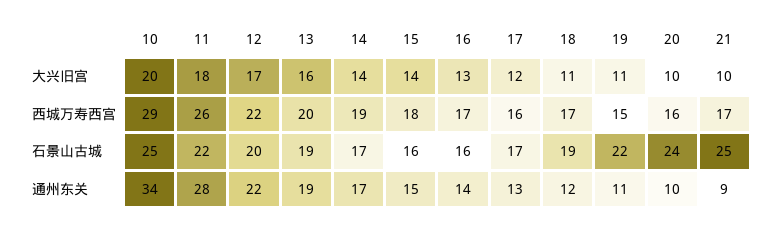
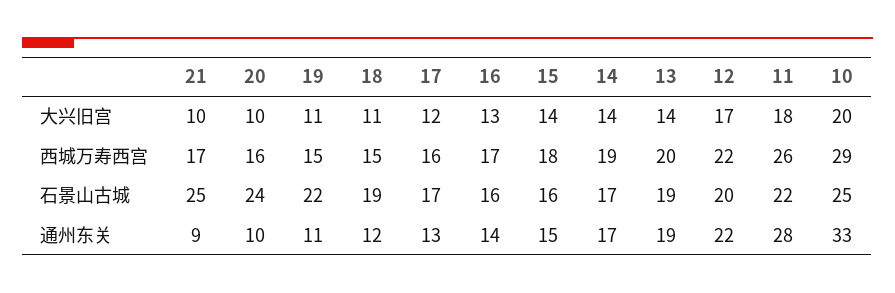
  {
    "10": {
      "大兴旧宫": 20,
      "西城万寿西宫": 29,
      "石景山古城": 25,
-     "通州东关": 34
+     "通州东关": 33
    },
    "11": {
      "大兴旧宫": 18,
      "西城万寿西宫": 26,
      "石景山古城": 22,
      "通州东关": 28
    },
    "12": {
      "大兴旧宫": 17,
      "西城万寿西宫": 22,
      "石景山古城": 20,
      "通州东关": 22
    },
    "13": {
-     "大兴旧宫": 16,
+     "大兴旧宫": 14,
      "西城万寿西宫": 20,
      "石景山古城": 19,
      "通州东关": 19
    },
    "14": {
      "大兴旧宫": 14,
      "西城万寿西宫": 19,
      "石景山古城": 17,
      "通州东关": 17
    },
    "15": {
      "大兴旧宫": 14,
      "西城万寿西宫": 18,
      "石景山古城": 16,
      "通州东关": 15
    },
    "16": {
      "大兴旧宫": 13,
      "西城万寿西宫": 17,
      "石景山古城": 16,
      "通州东关": 14
    },
    "17": {
      "大兴旧宫": 12,
      "西城万寿西宫": 16,
      "石景山古城": 17,
      "通州东关": 13
    },
    "18": {
      "大兴旧宫": 11,
-     "西城万寿西宫": 17,
+     "西城万寿西宫": 15,
      "石景山古城": 19,
      "通州东关": 12
    },
    "19": {
      "大兴旧宫": 11,
      "西城万寿西宫": 15,
      "石景山古城": 22,
      "通州东关": 11
    },
    "20": {
      "大兴旧宫": 10,
      "西城万寿西宫": 16,
      "石景山古城": 24,
      "通州东关": 10
    },
    "21": {
      "大兴旧宫": 10,
      "西城万寿西宫": 17,
      "石景山古城": 25,
      "通州东关": 9
    }
  }

